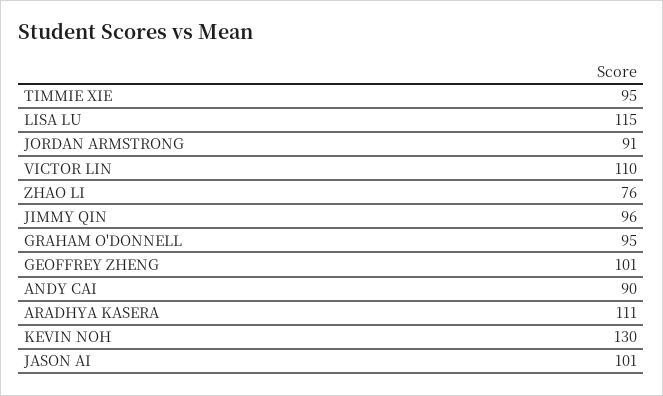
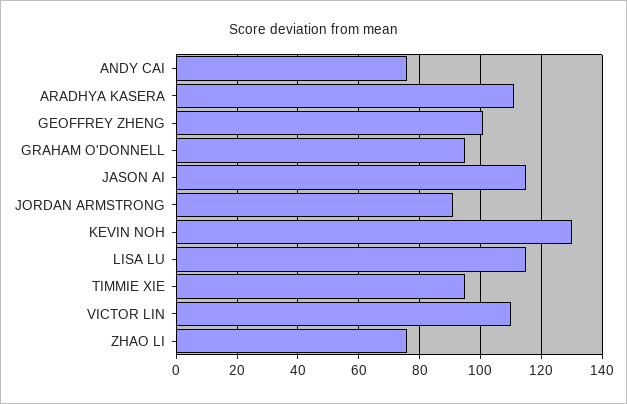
  {
    "TIMMIE XIE": 95,
    "LISA LU": 115,
    "JORDAN ARMSTRONG": 91,
    "VICTOR LIN": 110,
    "ZHAO LI": 76,
-   "JIMMY QIN": 96,
    "GRAHAM O'DONNELL": 95,
    "GEOFFREY ZHENG": 101,
-   "ANDY CAI": 90,
+   "ANDY CAI": 75,
    "ARADHYA KASERA": 111,
    "KEVIN NOH": 130,
-   "JASON AI": 101
+   "JASON AI": 115
  }

